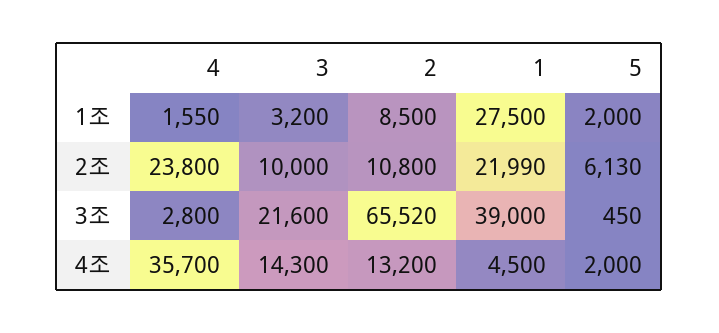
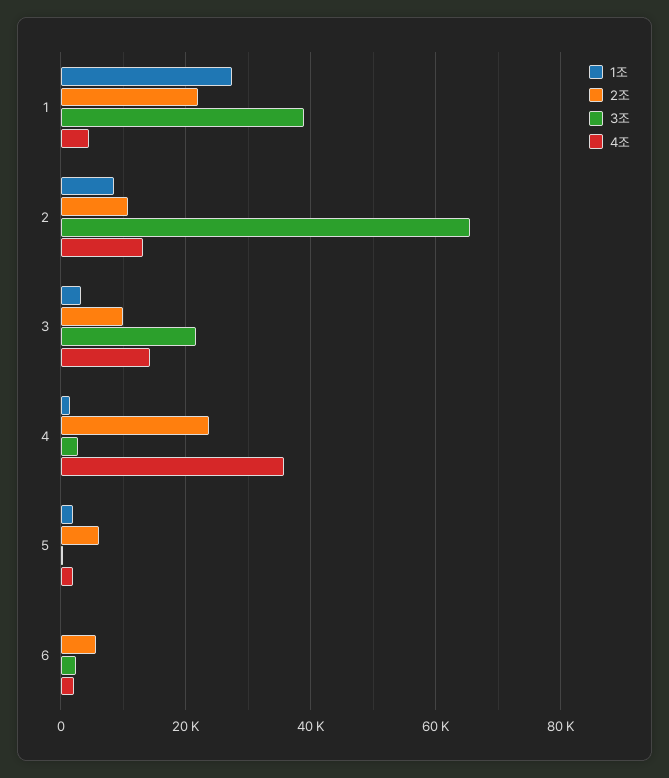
  {
    "1조": {
      "4": 1550,
      "3": 3200,
      "2": 8500,
      "1": 27500,
-     "5": 2000
+     "5": 2000,
+     "6": 0
    },
    "2조": {
      "4": 23800,
      "3": 10000,
      "2": 10800,
      "1": 21990,
-     "5": 6130
+     "5": 6130,
+     "6": 6000
    },
    "3조": {
      "4": 2800,
      "3": 21600,
      "2": 65520,
      "1": 39000,
-     "5": 450
+     "5": 450,
+     "6": 2000
    },
    "4조": {
      "4": 35700,
      "3": 14300,
      "2": 13200,
      "1": 4500,
-     "5": 2000
+     "5": 2000,
+     "6": 2000
    }
  }

